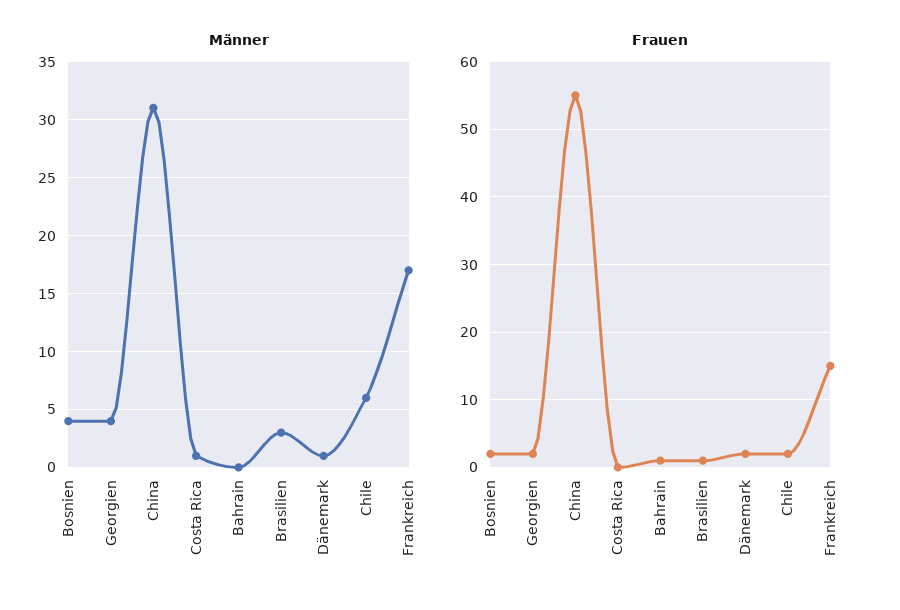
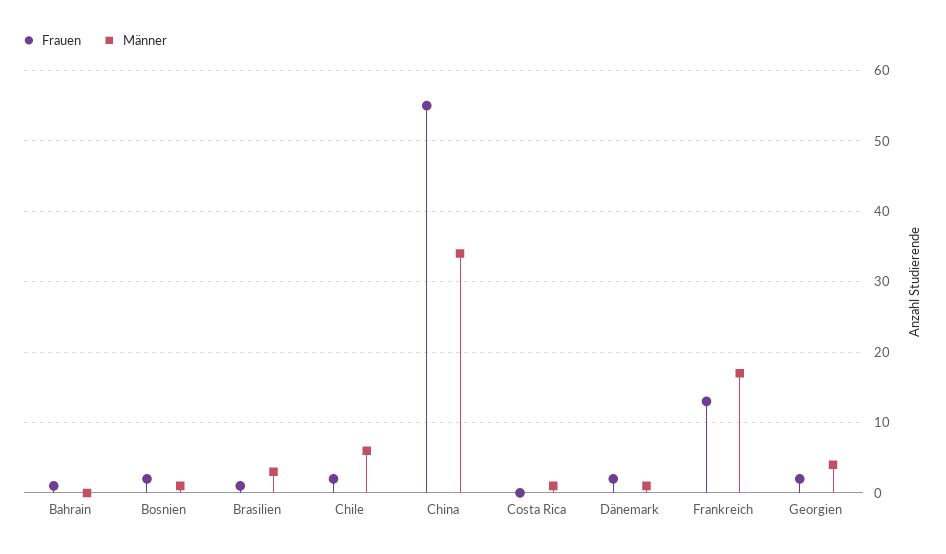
  {
    "Männer": {
-     "Bosnien": 4,
+     "Bosnien": 1,
      "Georgien": 4,
-     "China": 31,
+     "China": 34,
      "Costa Rica": 1,
      "Bahrain": 0,
      "Brasilien": 3,
      "Dänemark": 1,
      "Chile": 6,
      "Frankreich": 17
    },
    "Frauen": {
      "Bosnien": 2,
      "Georgien": 2,
      "China": 55,
      "Costa Rica": 0,
      "Bahrain": 1,
      "Brasilien": 1,
      "Dänemark": 2,
      "Chile": 2,
-     "Frankreich": 15
+     "Frankreich": 13
    }
  }

